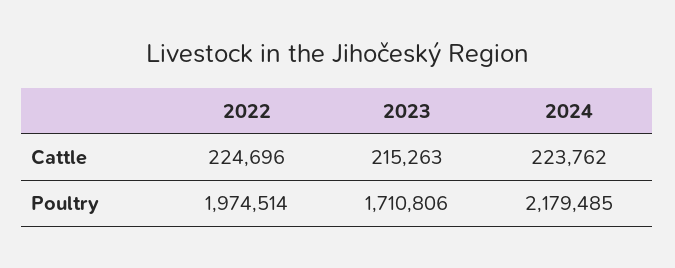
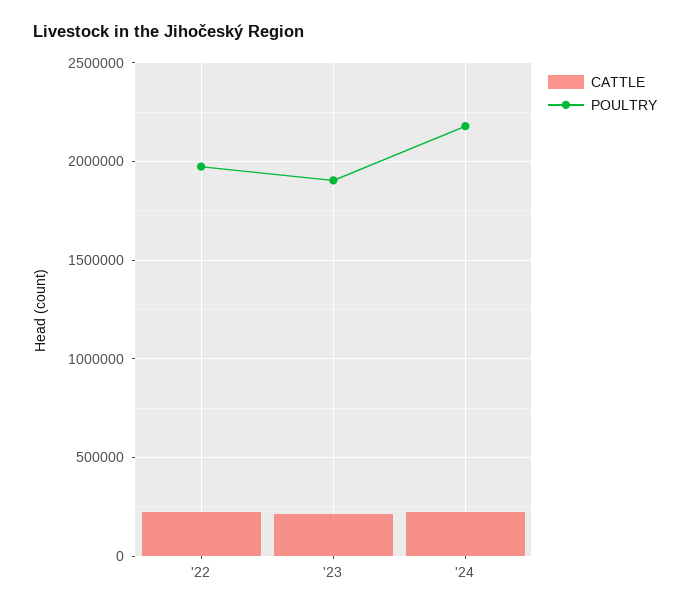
  {
    "Cattle": {
      "2022": 224696,
      "2023": 215263,
      "2024": 223762
    },
    "Poultry": {
      "2022": 1974514,
-     "2023": 1710806,
+     "2023": 1900000,
      "2024": 2179485
    }
  }

